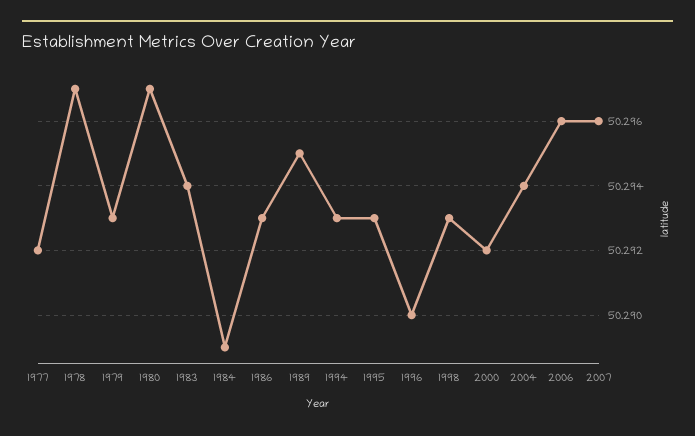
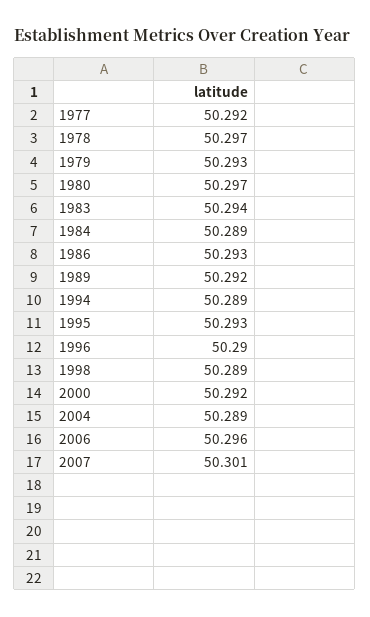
  {
    "1977": 50.292,
    "1978": 50.297,
    "1979": 50.293,
    "1980": 50.297,
    "1983": 50.294,
    "1984": 50.289,
    "1986": 50.293,
-   "1989": 50.295,
+   "1989": 50.292,
-   "1994": 50.293,
+   "1994": 50.289,
    "1995": 50.293,
    "1996": 50.29,
-   "1998": 50.293,
+   "1998": 50.289,
    "2000": 50.292,
-   "2004": 50.294,
+   "2004": 50.289,
    "2006": 50.296,
-   "2007": 50.296
+   "2007": 50.301
  }

